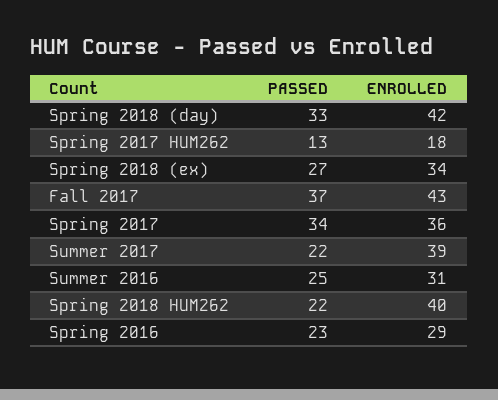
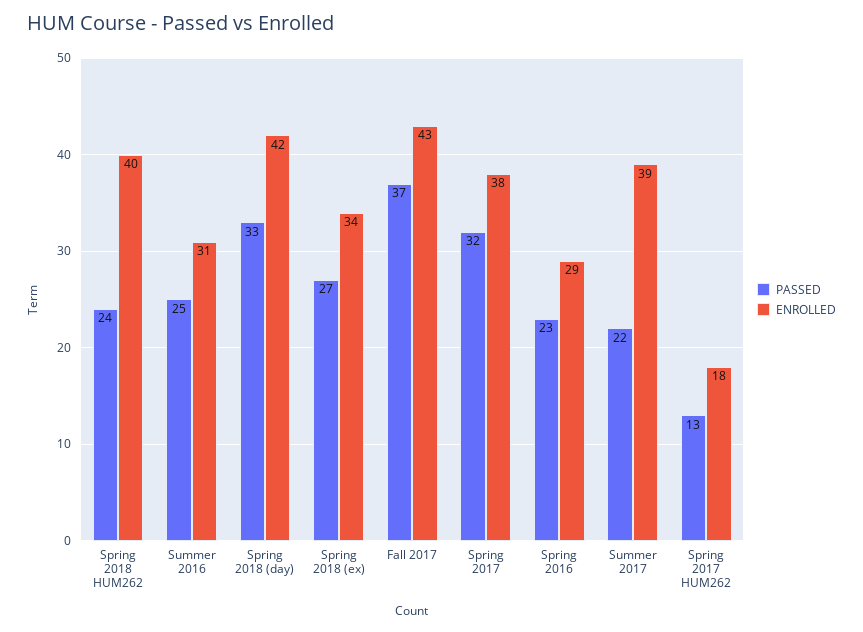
  {
    "PASSED": {
      "Spring 2018 (day)": 33,
      "Spring 2017 HUM262": 13,
      "Spring 2018 (ex)": 27,
      "Fall 2017": 37,
-     "Spring 2017": 34,
+     "Spring 2017": 32,
      "Summer 2017": 22,
      "Summer 2016": 25,
-     "Spring 2018 HUM262": 22,
+     "Spring 2018 HUM262": 24,
      "Spring 2016": 23
    },
    "ENROLLED": {
      "Spring 2018 (day)": 42,
      "Spring 2017 HUM262": 18,
      "Spring 2018 (ex)": 34,
      "Fall 2017": 43,
-     "Spring 2017": 36,
+     "Spring 2017": 38,
      "Summer 2017": 39,
      "Summer 2016": 31,
      "Spring 2018 HUM262": 40,
      "Spring 2016": 29
    }
  }

